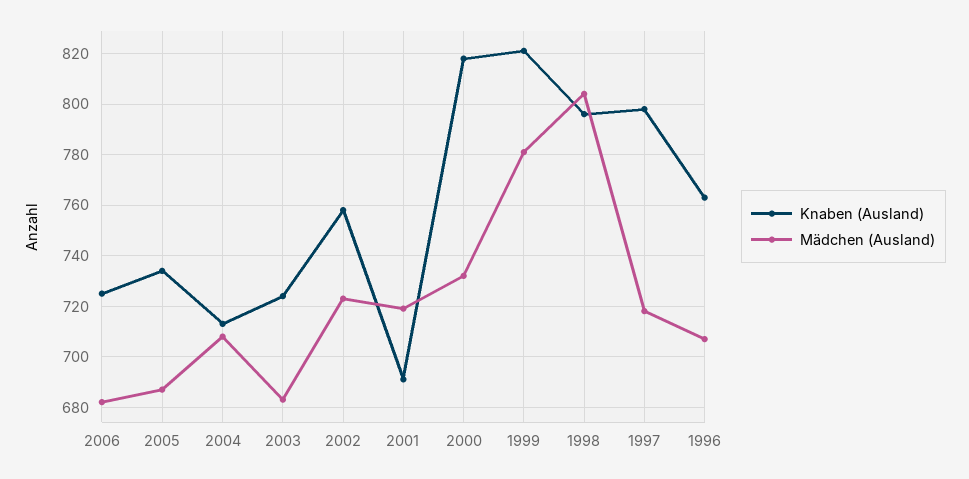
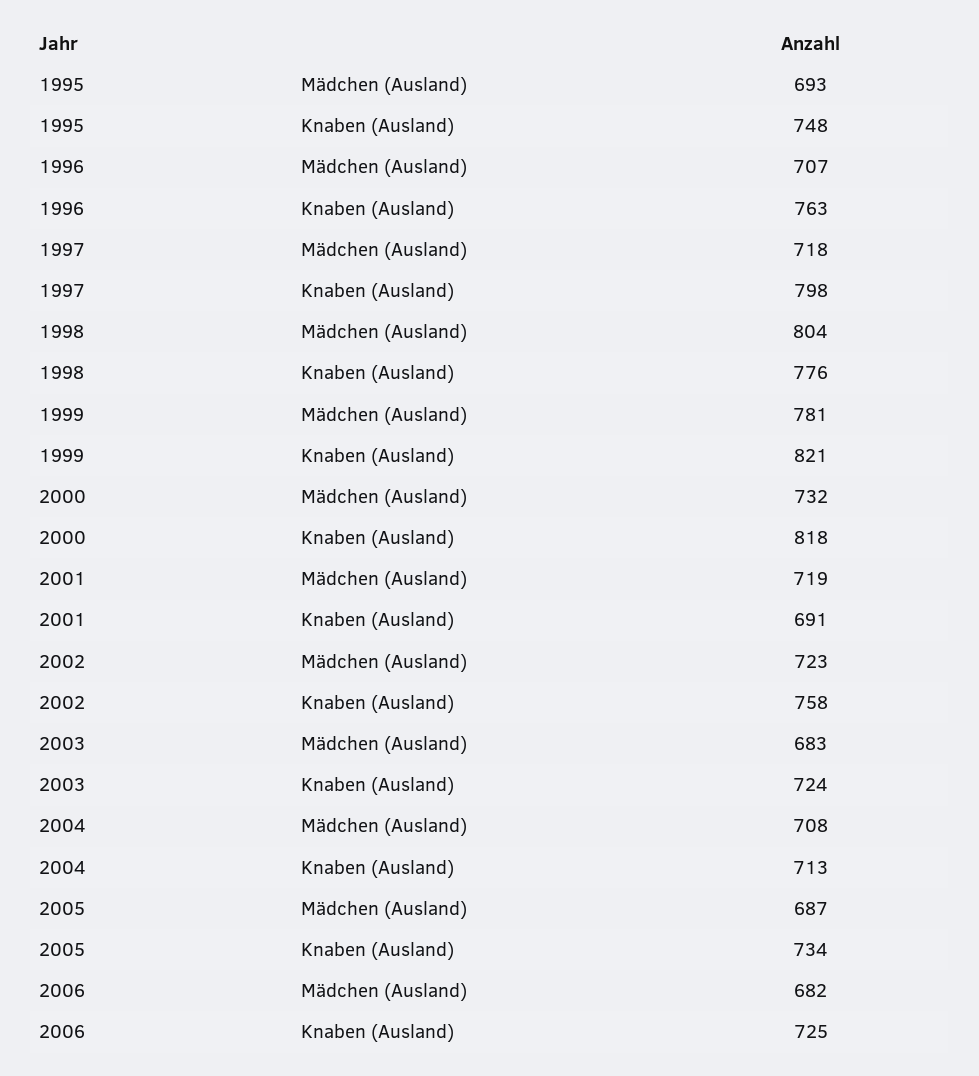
  {
    "Knaben (Ausland)": {
      "2006": 725,
      "2005": 734,
      "2004": 713,
      "2003": 724,
      "2002": 758,
      "2001": 691,
      "2000": 818,
      "1999": 821,
-     "1998": 795,
+     "1998": 776,
      "1997": 798,
-     "1996": 763
+     "1996": 763,
+     "1995": 748
    },
    "Mädchen (Ausland)": {
      "2006": 682,
      "2005": 687,
      "2004": 708,
      "2003": 683,
      "2002": 723,
      "2001": 719,
      "2000": 732,
      "1999": 781,
      "1998": 804,
      "1997": 718,
-     "1996": 707
+     "1996": 707,
+     "1995": 693
    }
  }

